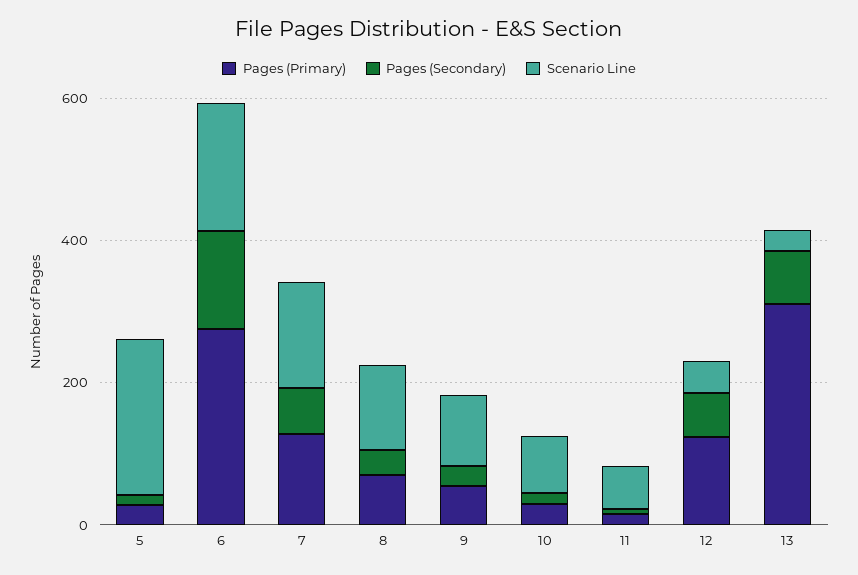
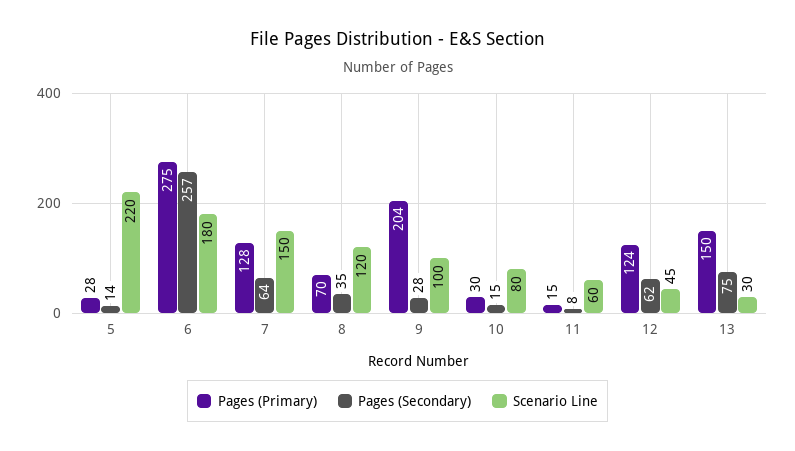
  {
    "Pages (Primary)": {
      "5": 28,
      "6": 275,
      "7": 128,
      "8": 70,
-     "9": 50,
+     "9": 204,
      "10": 30,
      "11": 15,
      "12": 124,
-     "13": 300
+     "13": 150
    },
    "Pages (Secondary)": {
      "5": 14,
-     "6": 150,
+     "6": 257,
      "7": 64,
      "8": 35,
      "9": 28,
      "10": 15,
      "11": 8,
      "12": 62,
      "13": 75
    },
    "Scenario Line": {
      "5": 220,
      "6": 180,
      "7": 150,
      "8": 120,
      "9": 100,
      "10": 80,
      "11": 60,
      "12": 45,
      "13": 30
    }
  }

